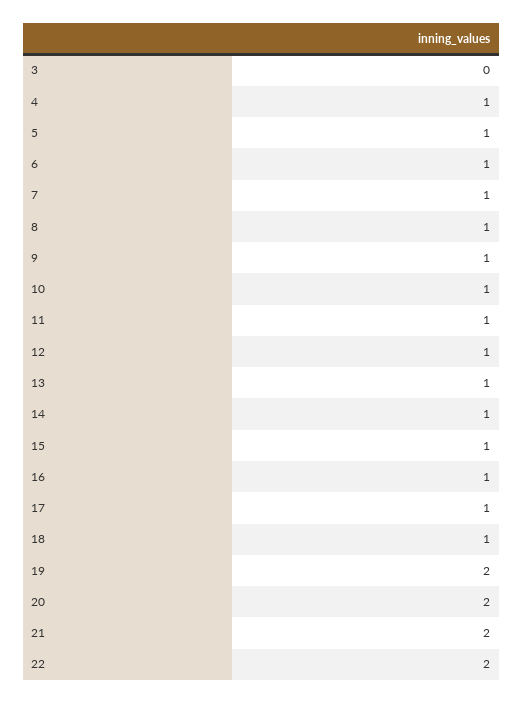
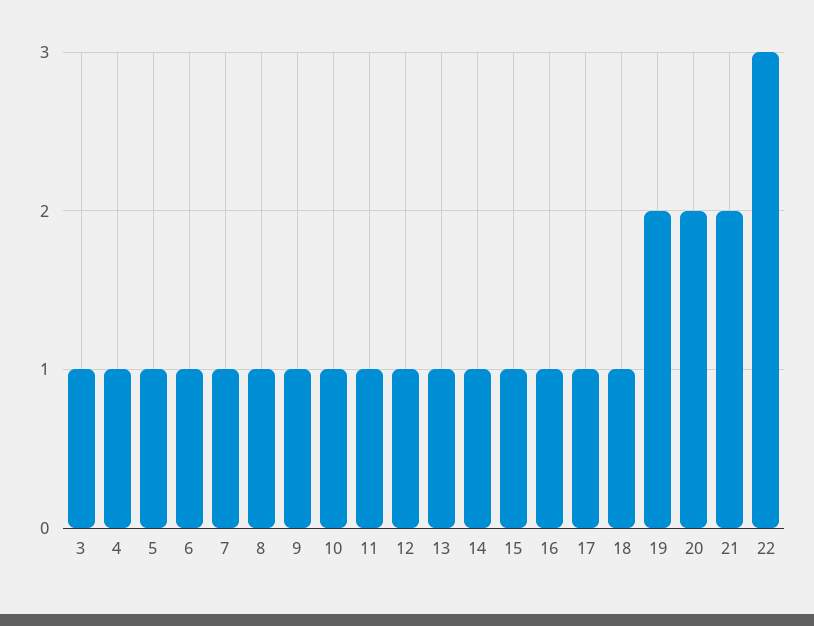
  {
-   "3": 0,
+   "3": 1,
    "4": 1,
    "5": 1,
    "6": 1,
    "7": 1,
    "8": 1,
    "9": 1,
    "10": 1,
    "11": 1,
    "12": 1,
    "13": 1,
    "14": 1,
    "15": 1,
    "16": 1,
    "17": 1,
    "18": 1,
    "19": 2,
    "20": 2,
    "21": 2,
-   "22": 2
+   "22": 3
  }

